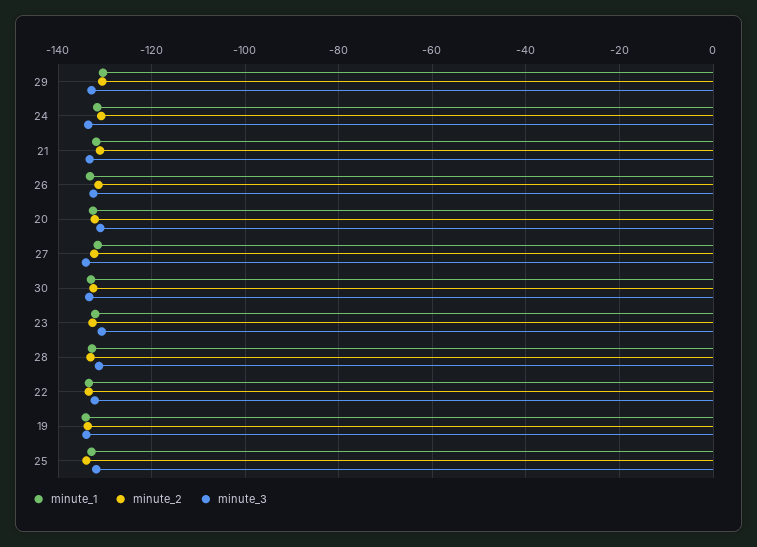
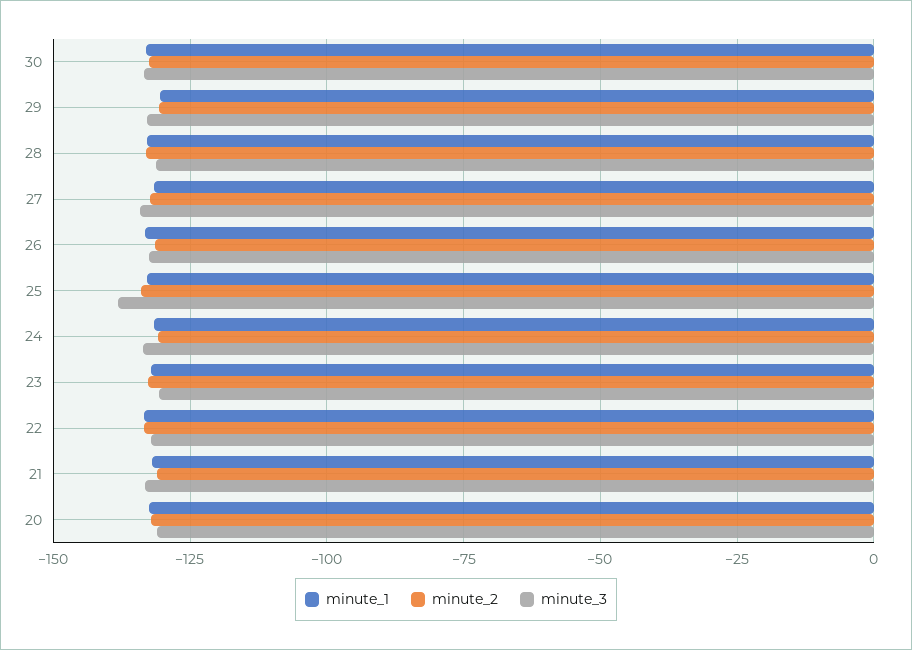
  {
    "minute_1": {
      "29": -130,
      "24": -132,
      "21": -132,
      "26": -134,
      "20": -132,
      "27": -132,
      "30": -134,
      "23": -132,
      "28": -132,
      "22": -134,
-     "19": -134,
      "25": -132
    },
    "minute_2": {
      "29": -130,
      "24": -130,
      "21": -132,
      "26": -132,
      "20": -132,
      "27": -132,
      "30": -132,
      "23": -132,
      "28": -134,
      "22": -134,
-     "19": -134,
      "25": -134
    },
    "minute_3": {
      "29": -132,
      "24": -134,
      "21": -134,
      "26": -132,
      "20": -132,
      "27": -134,
      "30": -134,
      "23": -130,
      "28": -132,
      "22": -132,
-     "19": -134,
-     "25": -132
+     "25": -137.5
    }
  }

